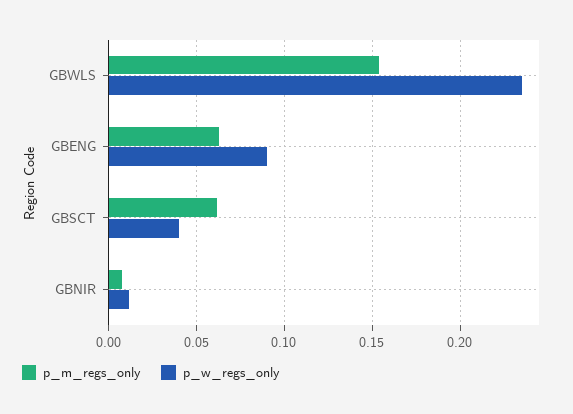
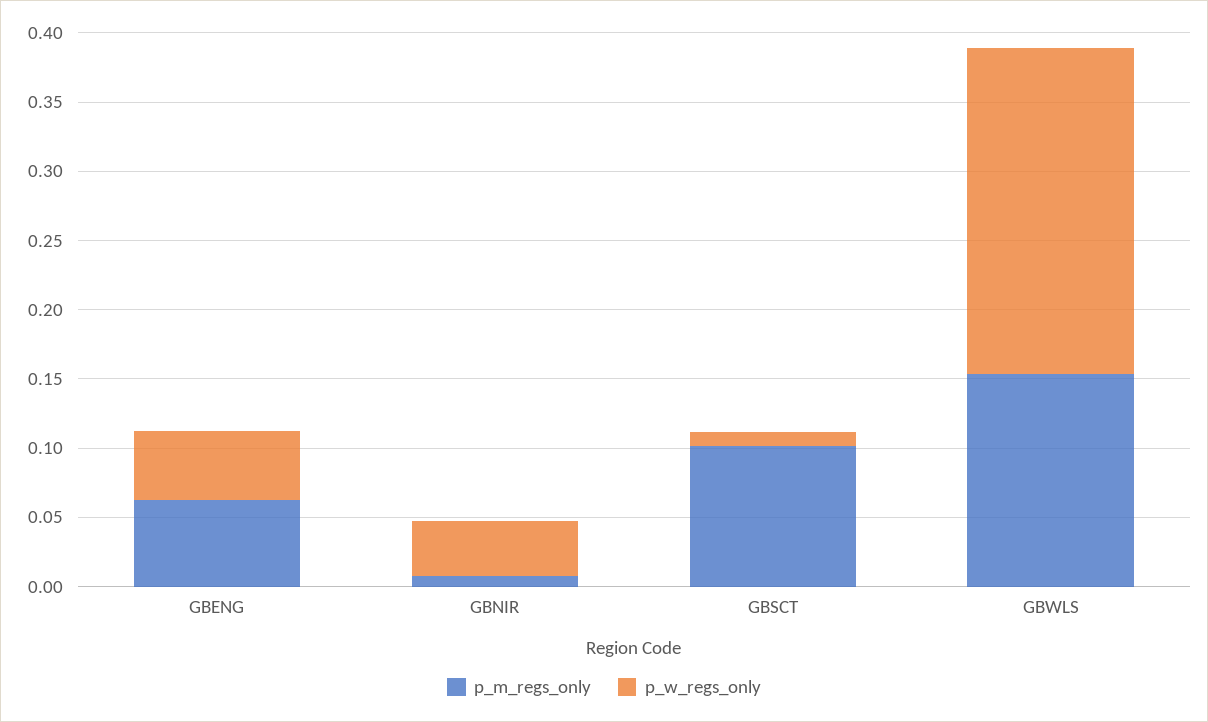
  {
    "p_m_regs_only": {
      "GBWLS": 0.155,
      "GBENG": 0.065,
-     "GBSCT": 0.06,
+     "GBSCT": 0.1,
      "GBNIR": 0.01
    },
    "p_w_regs_only": {
      "GBWLS": 0.235,
-     "GBENG": 0.09,
+     "GBENG": 0.05,
-     "GBSCT": 0.04,
+     "GBSCT": 0.01,
-     "GBNIR": 0.01
+     "GBNIR": 0.04
    }
  }

